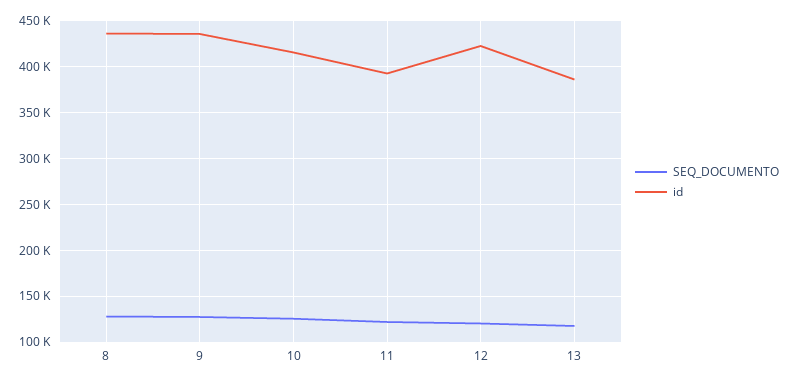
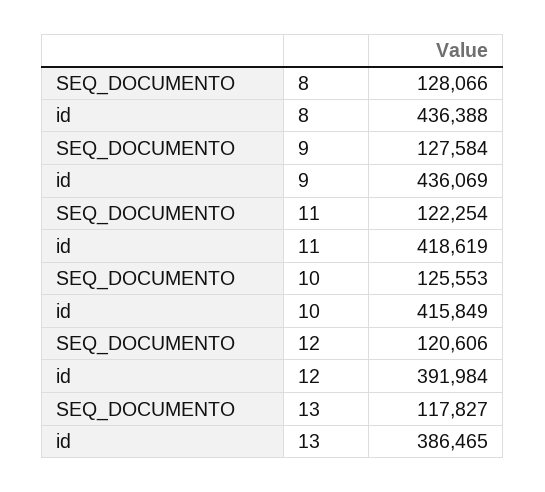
  {
    "SEQ_DOCUMENTO": {
      "8": 128066,
      "9": 127584,
      "10": 125553,
      "11": 122254,
      "12": 120606,
      "13": 117827
    },
    "id": {
      "8": 436388,
      "9": 436069,
      "10": 415849,
-     "11": 390000,
+     "11": 418619,
-     "12": 420000,
+     "12": 391984,
      "13": 386465
    }
  }

